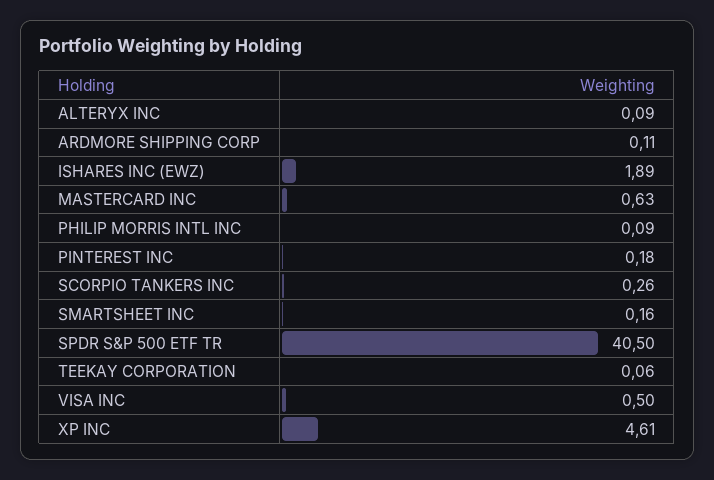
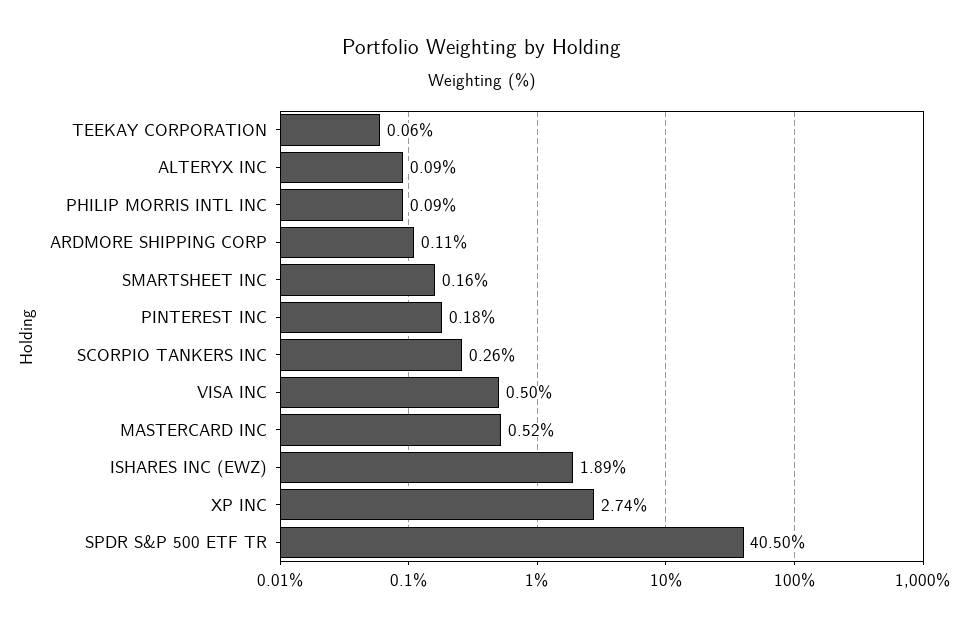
  {
    "ALTERYX INC": 0.09,
    "ARDMORE SHIPPING CORP": 0.11,
    "ISHARES INC (EWZ)": 1.89,
-   "MASTERCARD INC": 0.63,
+   "MASTERCARD INC": 0.52,
    "PHILIP MORRIS INTL INC": 0.09,
    "PINTEREST INC": 0.18,
    "SCORPIO TANKERS INC": 0.26,
    "SMARTSHEET INC": 0.16,
    "SPDR S&P 500 ETF TR": 40.5,
    "TEEKAY CORPORATION": 0.06,
    "VISA INC": 0.5,
-   "XP INC": 4.61
+   "XP INC": 2.74
  }

